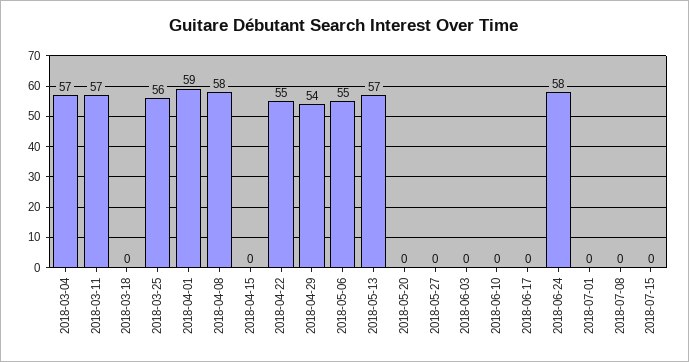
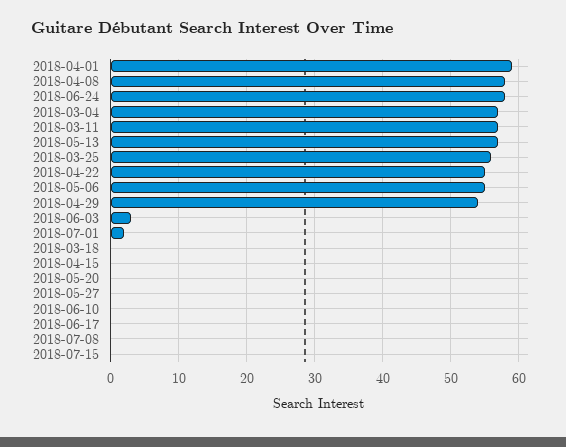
  {
    "2018-03-04": 57,
    "2018-03-11": 57,
    "2018-03-18": 0,
    "2018-03-25": 56,
    "2018-04-01": 59,
    "2018-04-08": 58,
    "2018-04-15": 0,
    "2018-04-22": 55,
    "2018-04-29": 54,
    "2018-05-06": 55,
    "2018-05-13": 57,
    "2018-05-20": 0,
    "2018-05-27": 0,
-   "2018-06-03": 0,
+   "2018-06-03": 3,
    "2018-06-10": 0,
    "2018-06-17": 0,
    "2018-06-24": 58,
-   "2018-07-01": 0,
+   "2018-07-01": 2,
    "2018-07-08": 0,
    "2018-07-15": 0
  }

